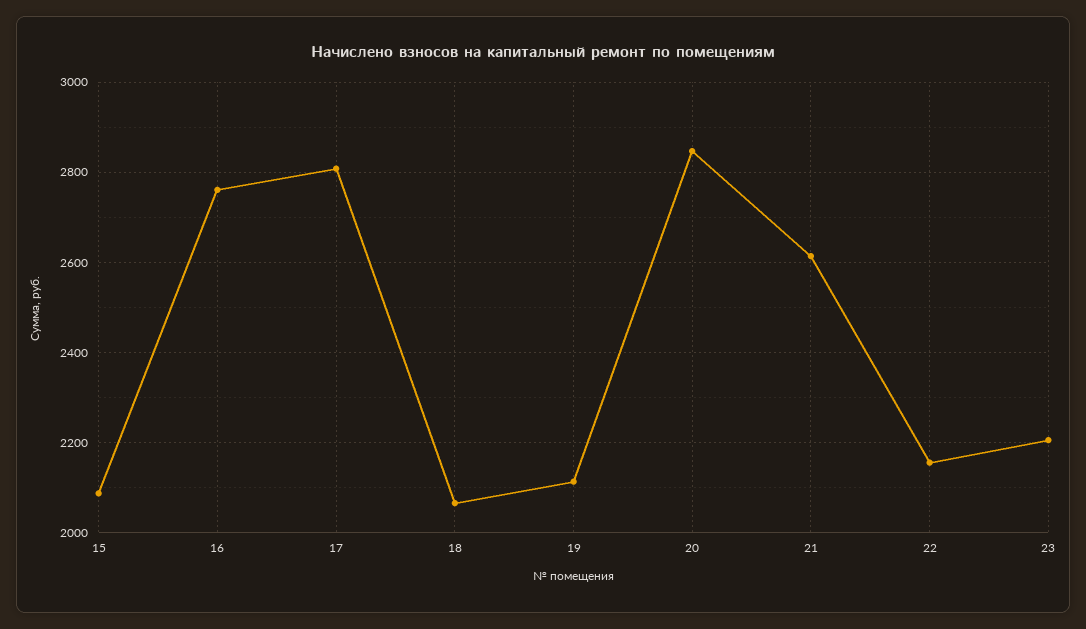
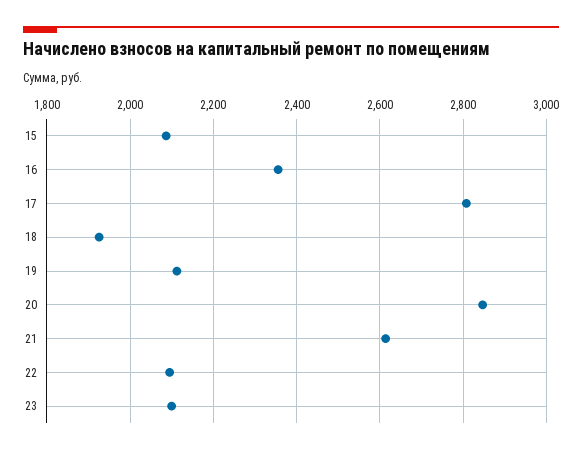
  {
    "15": 2080,
-   "16": 2760,
+   "16": 2360,
    "17": 2800,
-   "18": 2060,
+   "18": 1920,
    "19": 2120,
    "20": 2840,
    "21": 2620,
-   "22": 2160,
+   "22": 2100,
-   "23": 2200
+   "23": 2100
  }

